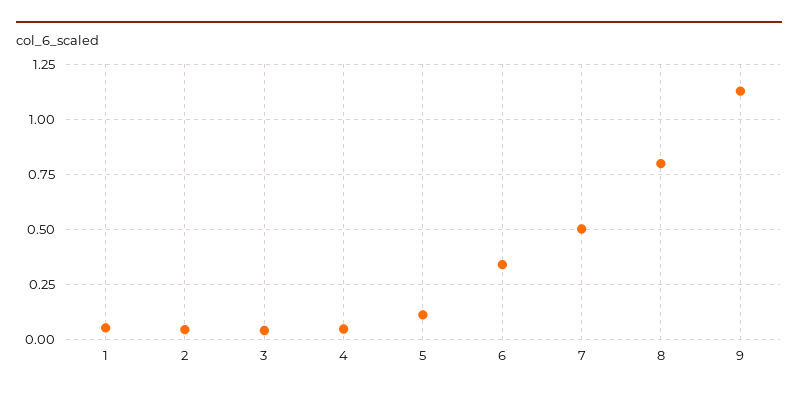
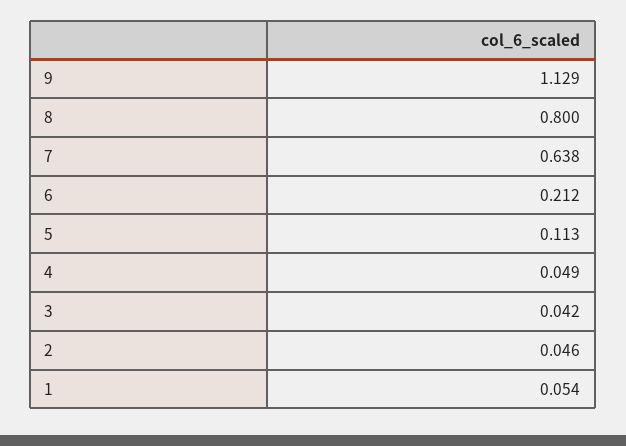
  {
    "1": 0.054,
    "2": 0.046,
    "3": 0.042,
    "4": 0.049,
    "5": 0.113,
-   "6": 0.35,
+   "6": 0.212,
-   "7": 0.5,
+   "7": 0.638,
    "8": 0.8,
    "9": 1.129
  }

